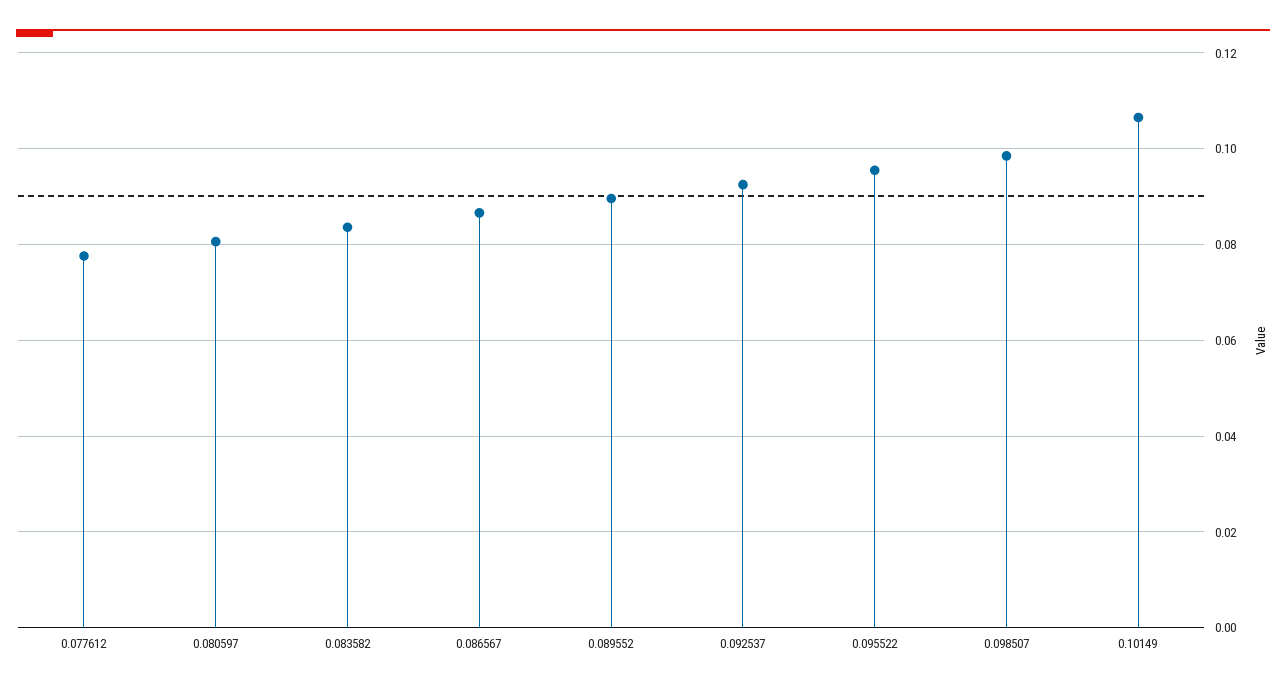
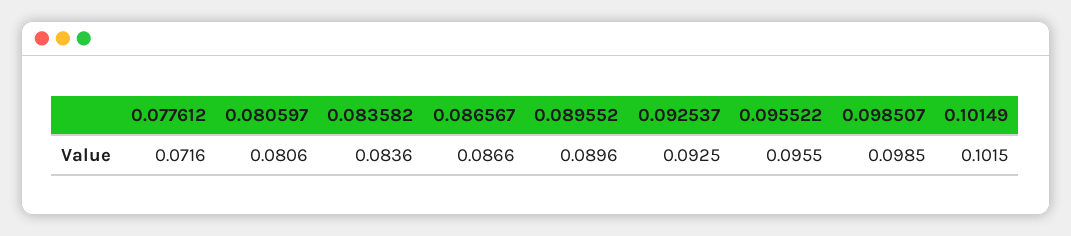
  {
-   "0.077612": 0.078,
+   "0.077612": 0.0716,
    "0.080597": 0.0806,
    "0.083582": 0.0836,
    "0.086567": 0.0866,
    "0.089552": 0.0896,
    "0.092537": 0.0925,
    "0.095522": 0.0955,
    "0.098507": 0.0985,
-   "0.10149": 0.106
+   "0.10149": 0.1015
  }

